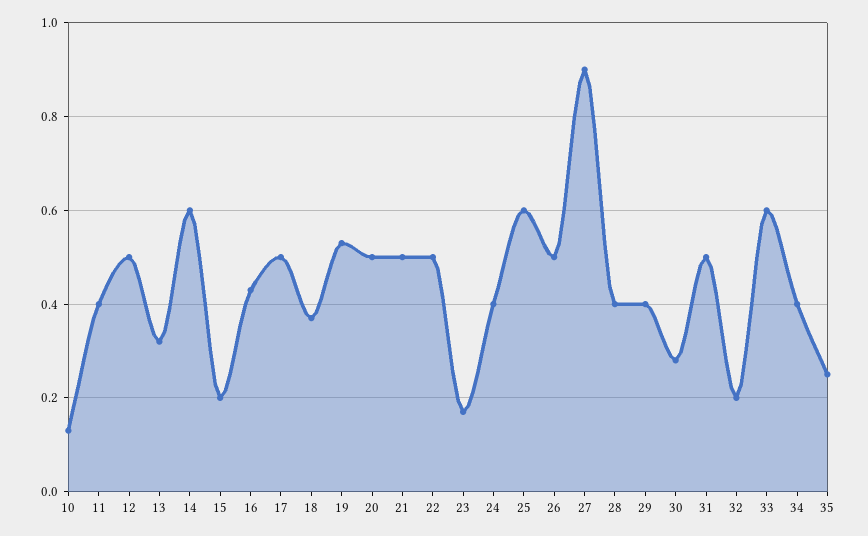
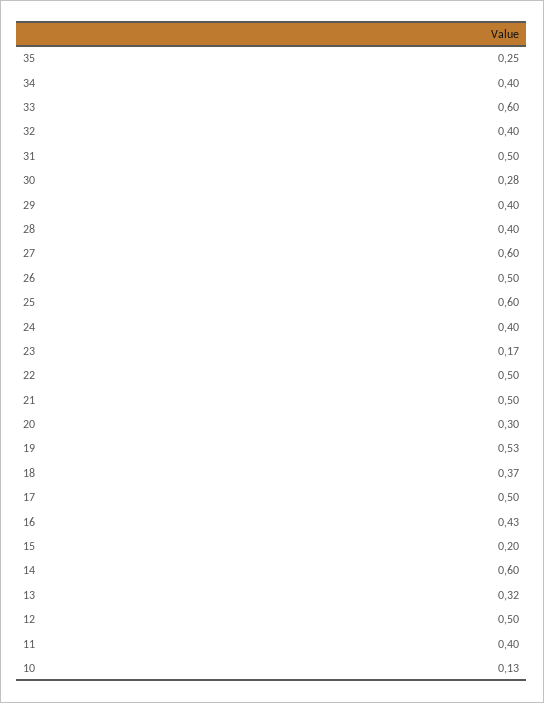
  {
    "10": 0.13,
    "11": 0.4,
    "12": 0.5,
    "13": 0.32,
    "14": 0.6,
    "15": 0.2,
    "16": 0.43,
    "17": 0.5,
    "18": 0.37,
    "19": 0.53,
-   "20": 0.5,
+   "20": 0.3,
    "21": 0.5,
    "22": 0.5,
    "23": 0.17,
    "24": 0.4,
    "25": 0.6,
    "26": 0.5,
-   "27": 0.9,
+   "27": 0.6,
    "28": 0.4,
    "29": 0.4,
    "30": 0.28,
    "31": 0.5,
-   "32": 0.2,
+   "32": 0.4,
    "33": 0.6,
    "34": 0.4,
    "35": 0.25
  }

